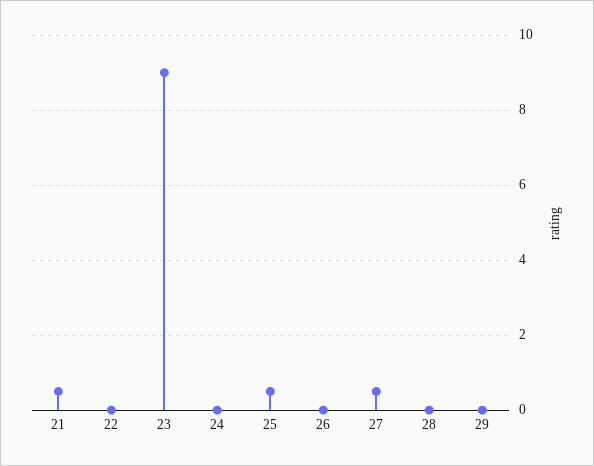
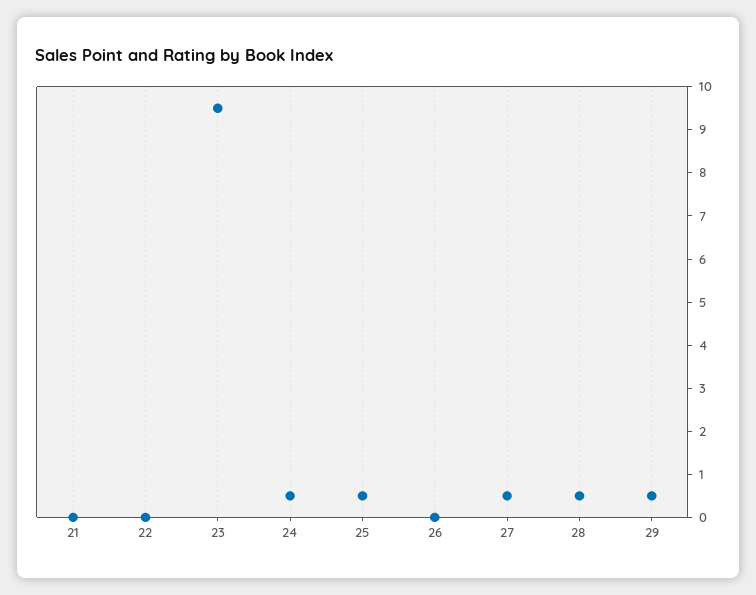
  {
-   "21": 0.5,
+   "21": 0,
    "22": 0,
-   "23": 9,
+   "23": 9.5,
-   "24": 0,
+   "24": 0.5,
    "25": 0.5,
    "26": 0,
    "27": 0.5,
-   "28": 0,
+   "28": 0.5,
-   "29": 0
+   "29": 0.5
  }

